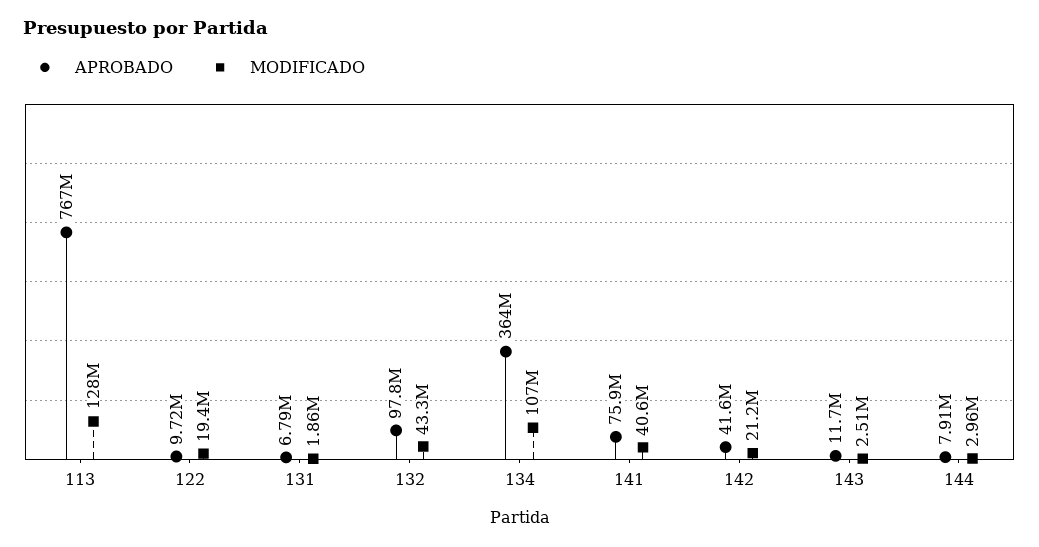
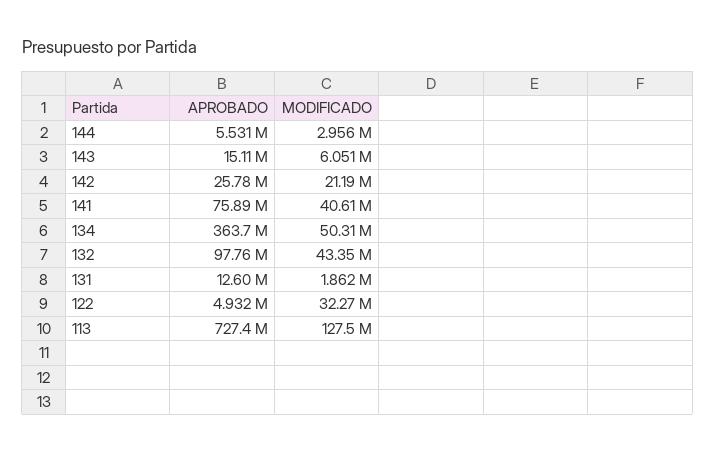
  {
    "APROBADO": {
-     "113": 767000000,
+     "113": 727400000,
-     "122": 9720000,
+     "122": 4932000,
-     "131": 6790000,
+     "131": 12600000,
      "132": 97760000,
      "134": 363700000,
      "141": 75890000,
-     "142": 41600000,
+     "142": 25780000,
-     "143": 11700000,
+     "143": 15110000,
-     "144": 7910000
+     "144": 5531000
    },
    "MODIFICADO": {
      "113": 127500000,
-     "122": 19400000,
+     "122": 32270000,
      "131": 1862000,
      "132": 43350000,
-     "134": 107000000,
+     "134": 50310000,
      "141": 40610000,
      "142": 21190000,
-     "143": 2510000,
+     "143": 6051000,
      "144": 2956000
    }
  }

